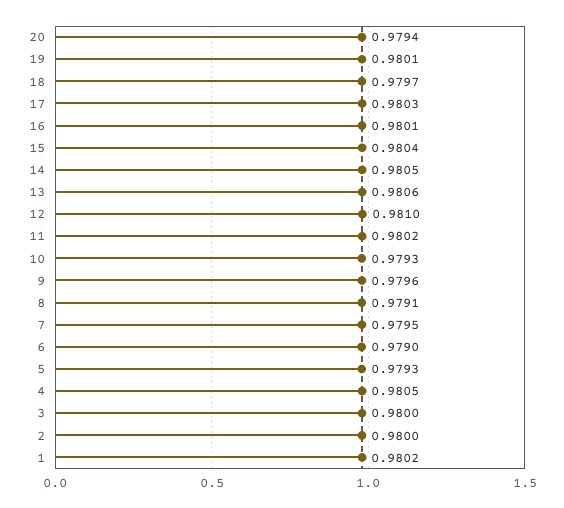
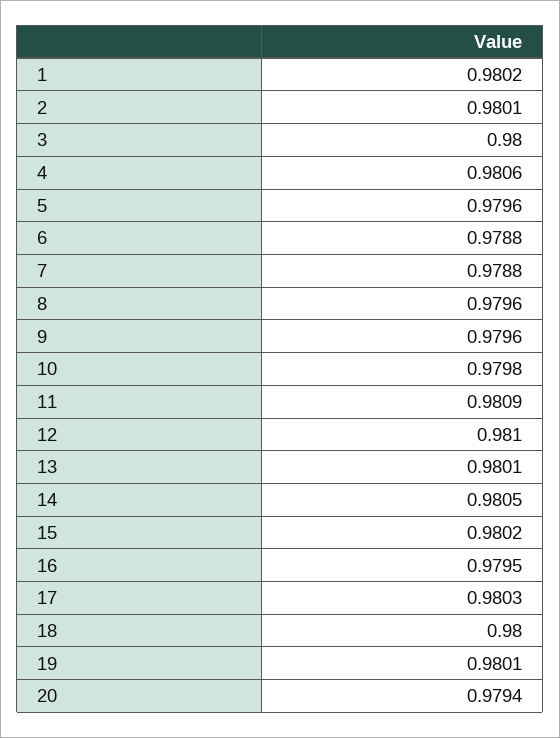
  {
    "20": 0.9794,
    "19": 0.9801,
-   "18": 0.9797,
+   "18": 0.98,
    "17": 0.9803,
-   "16": 0.9801,
+   "16": 0.9795,
-   "15": 0.9804,
+   "15": 0.9802,
    "14": 0.9805,
-   "13": 0.9806,
+   "13": 0.9801,
    "12": 0.981,
-   "11": 0.9802,
+   "11": 0.9809,
-   "10": 0.9793,
+   "10": 0.9798,
    "9": 0.9796,
-   "8": 0.9791,
+   "8": 0.9796,
-   "7": 0.9795,
+   "7": 0.9788,
-   "6": 0.979,
+   "6": 0.9788,
-   "5": 0.9793,
+   "5": 0.9796,
-   "4": 0.9805,
+   "4": 0.9806,
    "3": 0.98,
-   "2": 0.98,
+   "2": 0.9801,
    "1": 0.9802
  }

